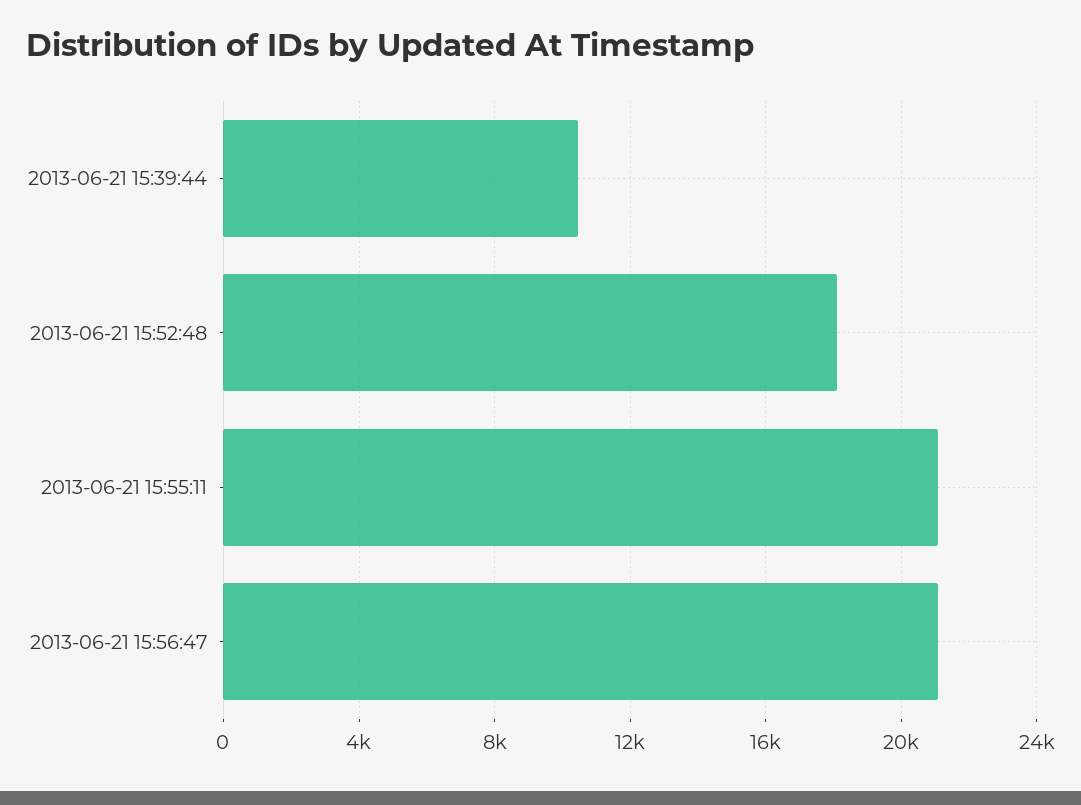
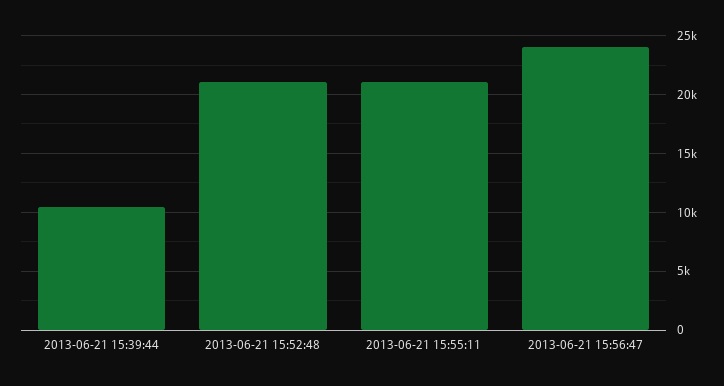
  {
    "2013-06-21 15:39:44": 10500,
-   "2013-06-21 15:52:48": 18000,
+   "2013-06-21 15:52:48": 21000,
    "2013-06-21 15:55:11": 21000,
-   "2013-06-21 15:56:47": 21000
+   "2013-06-21 15:56:47": 24000
  }

